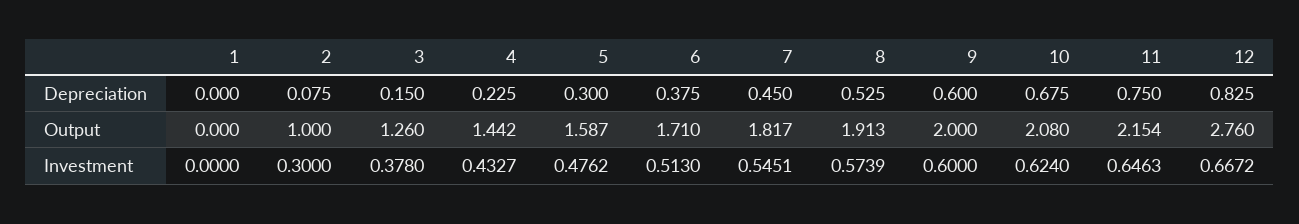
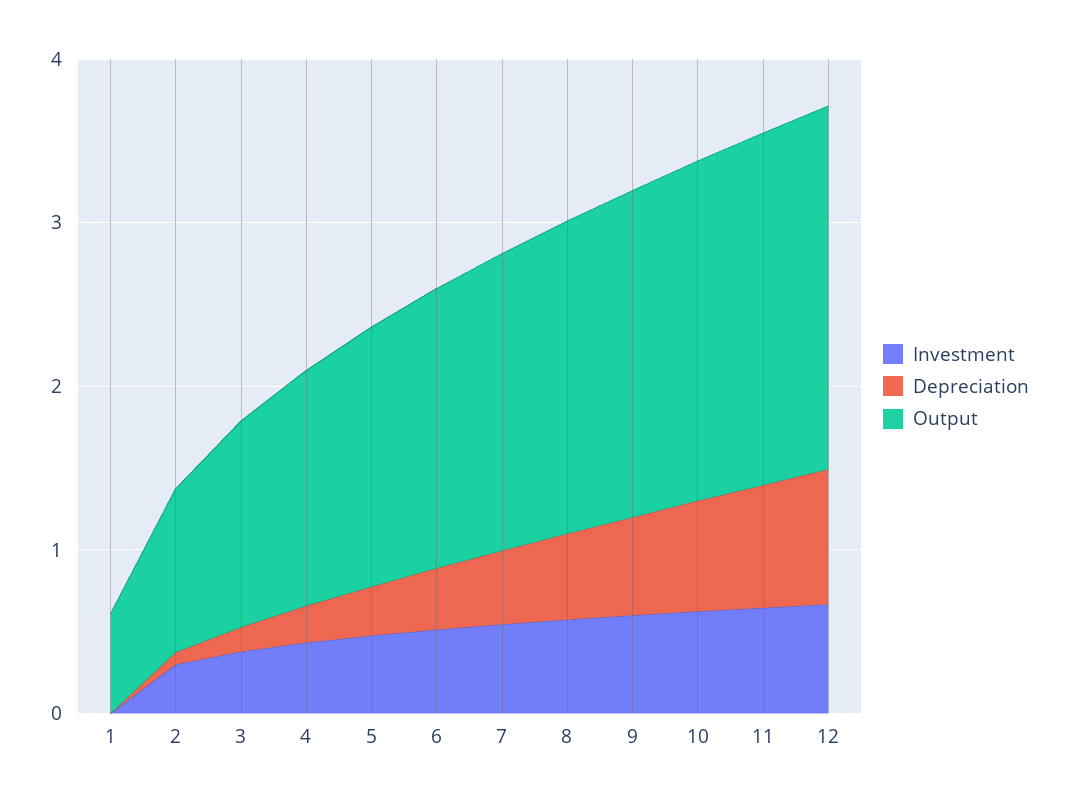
  {
    "Depreciation": {
      "1": 0,
      "2": 0.075,
      "3": 0.15,
      "4": 0.225,
      "5": 0.3,
      "6": 0.375,
      "7": 0.45,
      "8": 0.525,
      "9": 0.6,
      "10": 0.675,
      "11": 0.75,
      "12": 0.825
    },
    "Output": {
-     "1": 0,
+     "1": 0.6,
      "2": 1,
      "3": 1.26,
      "4": 1.442,
      "5": 1.587,
      "6": 1.71,
      "7": 1.817,
      "8": 1.913,
      "9": 2,
      "10": 2.08,
      "11": 2.154,
-     "12": 2.76
+     "12": 2.2
    },
    "Investment": {
      "1": 0,
      "2": 0.3,
      "3": 0.378,
      "4": 0.4327,
      "5": 0.4762,
      "6": 0.513,
      "7": 0.5451,
      "8": 0.5739,
      "9": 0.6,
      "10": 0.624,
      "11": 0.6463,
      "12": 0.6672
    }
  }

